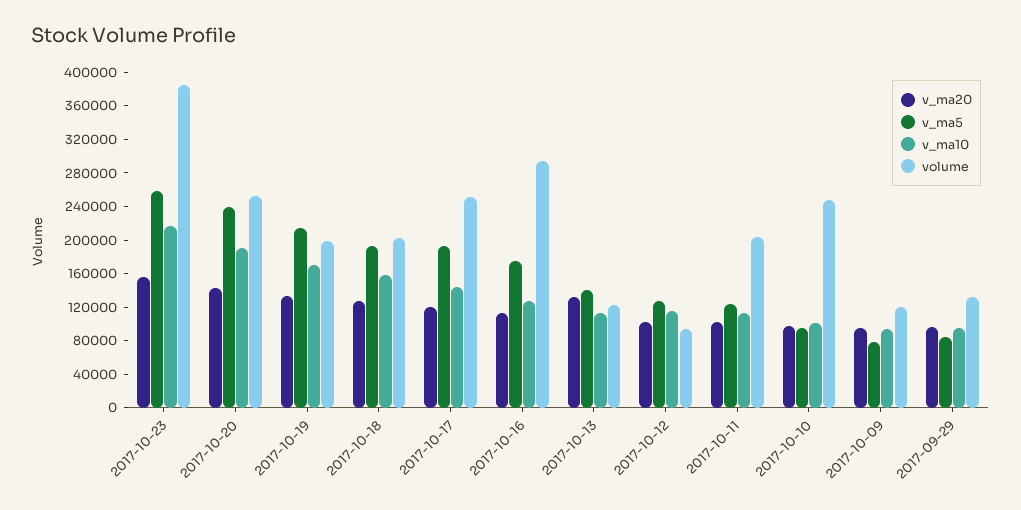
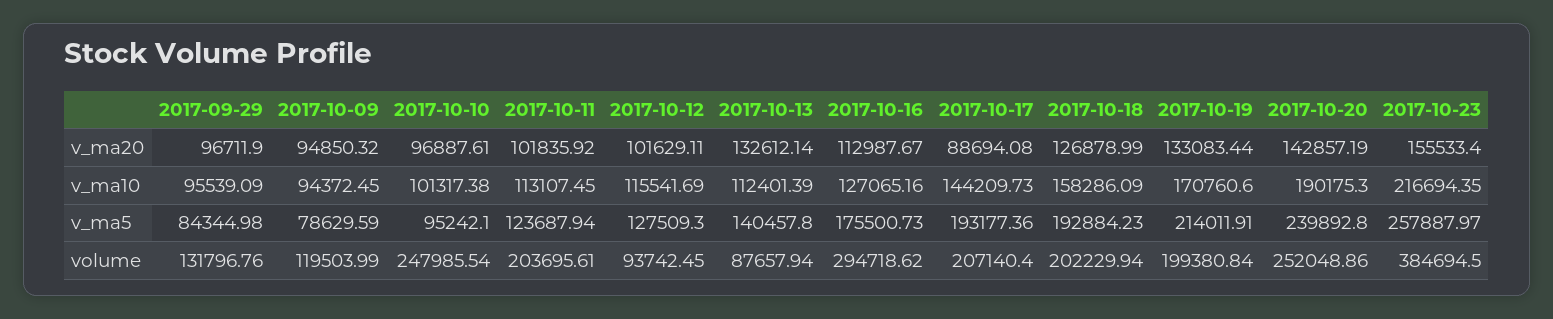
  {
    "v_ma20": {
      "2017-10-23": 155533.4,
      "2017-10-20": 142857.19,
      "2017-10-19": 133083.44,
      "2017-10-18": 126878.99,
-     "2017-10-17": 120000,
+     "2017-10-17": 88694.08,
      "2017-10-16": 112987.67,
      "2017-10-13": 132612.14,
      "2017-10-12": 101629.11,
      "2017-10-11": 101835.92,
      "2017-10-10": 96887.61,
      "2017-10-09": 94850.32,
      "2017-09-29": 96711.9
    },
    "v_ma5": {
      "2017-10-23": 257887.97,
      "2017-10-20": 239892.8,
      "2017-10-19": 214011.91,
      "2017-10-18": 192884.23,
      "2017-10-17": 193177.36,
      "2017-10-16": 175500.73,
      "2017-10-13": 140457.8,
      "2017-10-12": 127509.3,
      "2017-10-11": 123687.94,
      "2017-10-10": 95242.1,
      "2017-10-09": 78629.59,
      "2017-09-29": 84344.98
    },
    "v_ma10": {
      "2017-10-23": 216694.35,
      "2017-10-20": 190175.3,
      "2017-10-19": 170760.6,
      "2017-10-18": 158286.09,
      "2017-10-17": 144209.73,
      "2017-10-16": 127065.16,
      "2017-10-13": 112401.39,
      "2017-10-12": 115541.69,
      "2017-10-11": 113107.45,
      "2017-10-10": 101317.38,
      "2017-10-09": 94372.45,
      "2017-09-29": 95539.09
    },
    "volume": {
      "2017-10-23": 384694.5,
      "2017-10-20": 252048.86,
      "2017-10-19": 199380.84,
      "2017-10-18": 202229.94,
-     "2017-10-17": 250000,
+     "2017-10-17": 207140.4,
      "2017-10-16": 294718.62,
-     "2017-10-13": 120000,
+     "2017-10-13": 87657.94,
      "2017-10-12": 93742.45,
      "2017-10-11": 203695.61,
      "2017-10-10": 247985.54,
      "2017-10-09": 119503.99,
      "2017-09-29": 131796.76
    }
  }

